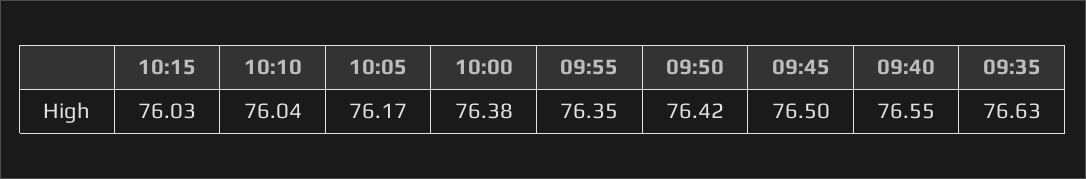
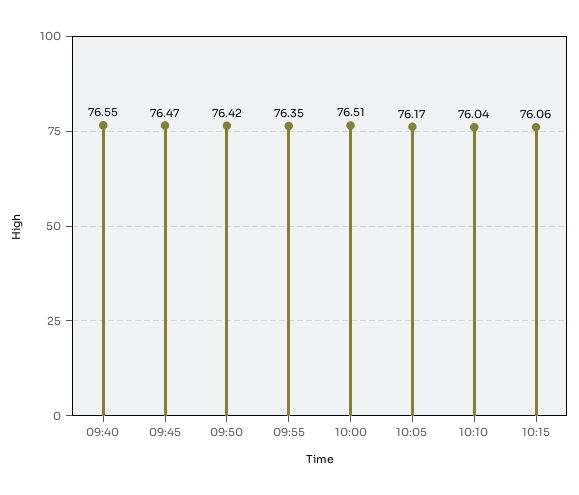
  {
-   "10:15": 76.03,
+   "10:15": 76.06,
    "10:10": 76.04,
    "10:05": 76.17,
-   "10:00": 76.38,
+   "10:00": 76.51,
    "09:55": 76.35,
    "09:50": 76.42,
-   "09:45": 76.5,
+   "09:45": 76.47,
-   "09:40": 76.55,
+   "09:40": 76.55
-   "09:35": 76.63
  }

